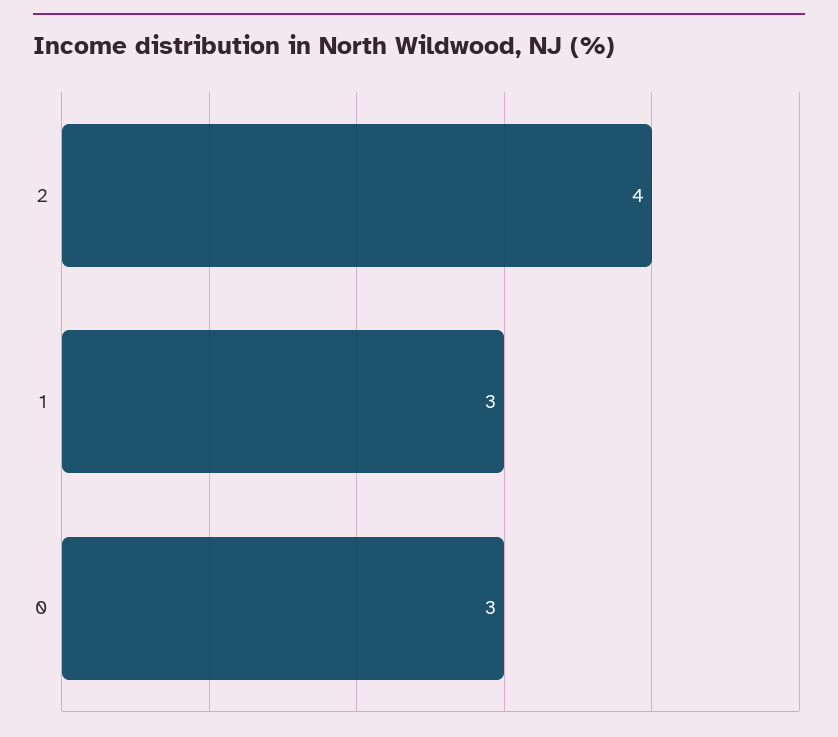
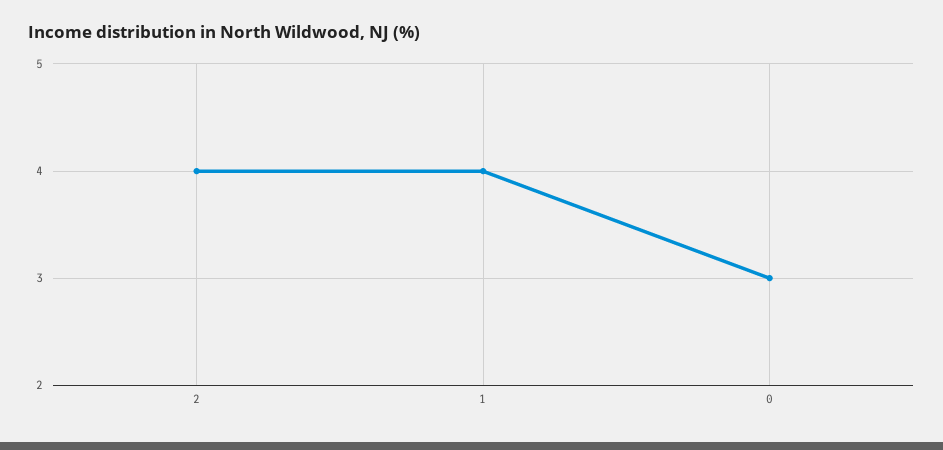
  {
    "2": 4,
-   "1": 3,
+   "1": 4,
    "0": 3
  }

